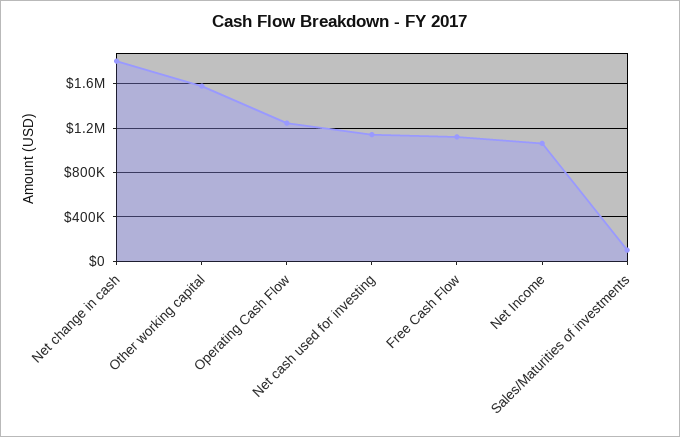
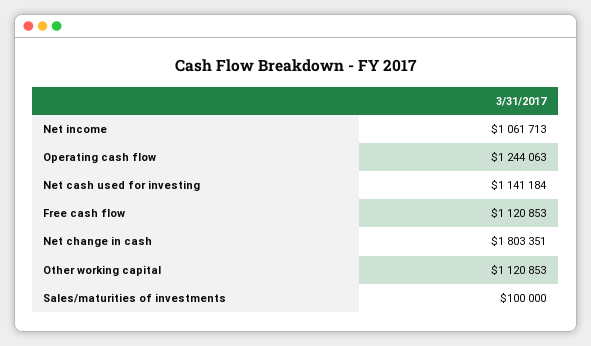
  {
    "Net change in cash": 1803351,
-   "Other working capital": 1600000,
+   "Other working capital": 1120853,
    "Operating Cash Flow": 1244063,
    "Net cash used for investing": 1141184,
    "Free Cash Flow": 1120853,
    "Net Income": 1061713,
    "Sales/Maturities of investments": 100000
  }

